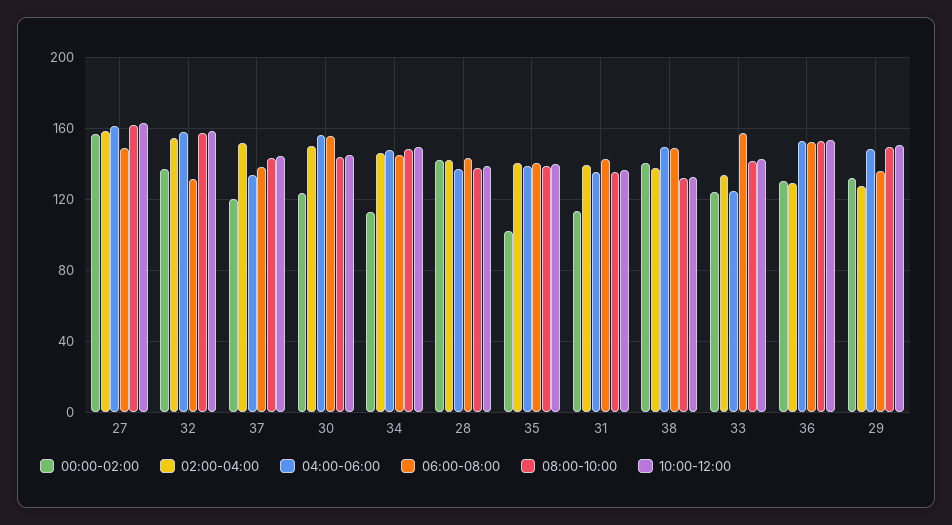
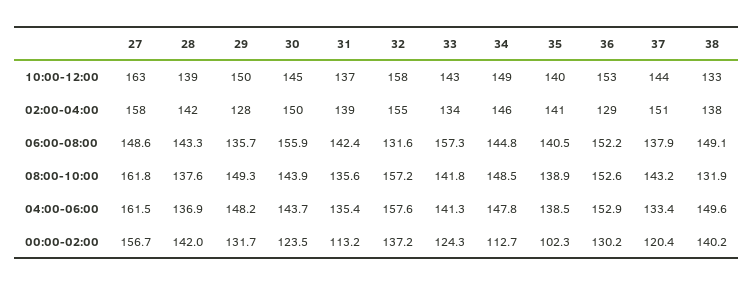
  {
    "00:00-02:00": {
      "27": 156.7,
      "32": 137.2,
      "37": 120.4,
      "30": 123.5,
      "34": 112.7,
      "28": 142,
      "35": 102.3,
      "31": 113.2,
      "38": 140.2,
      "33": 124.3,
      "36": 130.2,
      "29": 131.7
    },
    "02:00-04:00": {
      "27": 158,
      "32": 155,
      "37": 151,
      "30": 150,
      "34": 146,
      "28": 142,
      "35": 141,
      "31": 139,
      "38": 138,
      "33": 134,
      "36": 129,
      "29": 128
    },
    "04:00-06:00": {
      "27": 161.5,
      "32": 157.6,
      "37": 133.4,
-     "30": 155,
+     "30": 143.7,
      "34": 147.8,
      "28": 136.9,
      "35": 138.5,
      "31": 135.4,
      "38": 149.6,
-     "33": 125,
+     "33": 141.3,
      "36": 152.9,
      "29": 148.2
    },
    "06:00-08:00": {
      "27": 148.6,
      "32": 131.6,
      "37": 137.9,
      "30": 155.9,
      "34": 144.8,
      "28": 143.3,
      "35": 140.5,
      "31": 142.4,
      "38": 149.1,
      "33": 157.3,
      "36": 152.2,
      "29": 135.7
    },
    "08:00-10:00": {
      "27": 161.8,
      "32": 157.2,
      "37": 143.2,
      "30": 143.9,
      "34": 148.5,
      "28": 137.6,
      "35": 138.9,
      "31": 135.6,
      "38": 131.9,
      "33": 141.8,
      "36": 152.6,
      "29": 149.3
    },
    "10:00-12:00": {
      "27": 163,
      "32": 158,
      "37": 144,
      "30": 145,
      "34": 149,
      "28": 139,
      "35": 140,
      "31": 137,
      "38": 133,
      "33": 143,
      "36": 153,
      "29": 150
    }
  }

